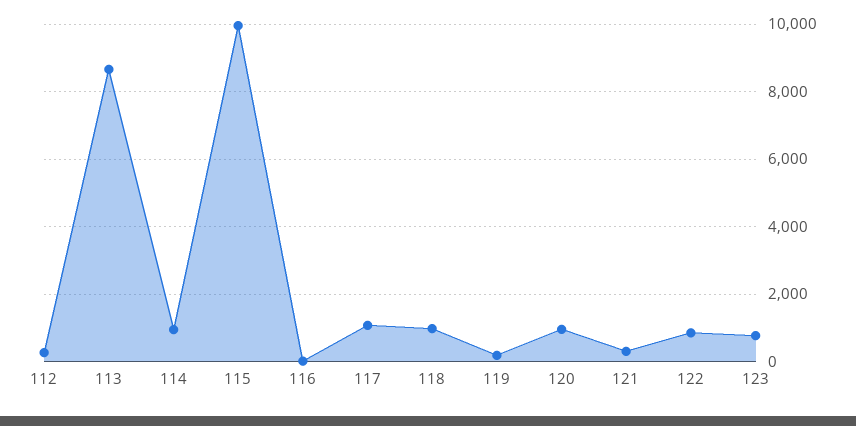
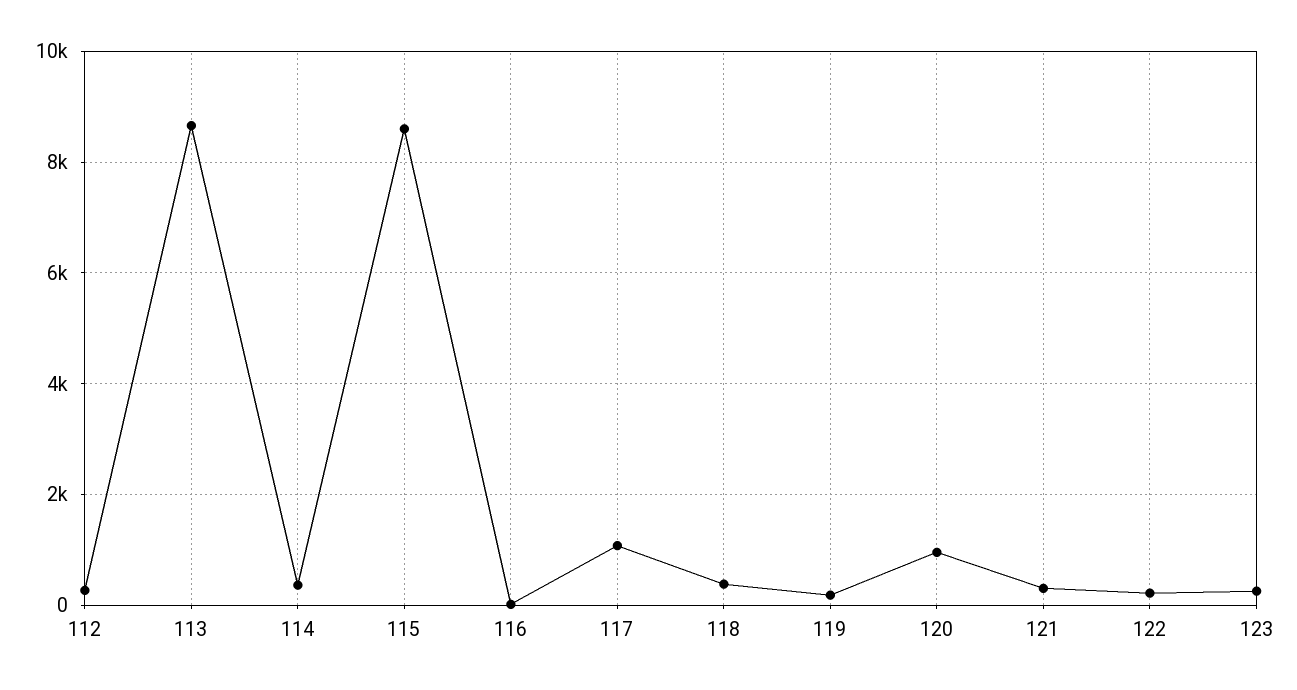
  {
    "112": 200,
    "113": 8600,
-   "114": 1000,
+   "114": 400,
-   "115": 10000,
+   "115": 8600,
    "116": 0,
    "117": 1000,
-   "118": 1000,
+   "118": 400,
    "119": 200,
    "120": 1000,
    "121": 400,
-   "122": 800,
+   "122": 200,
-   "123": 800
+   "123": 200
  }

